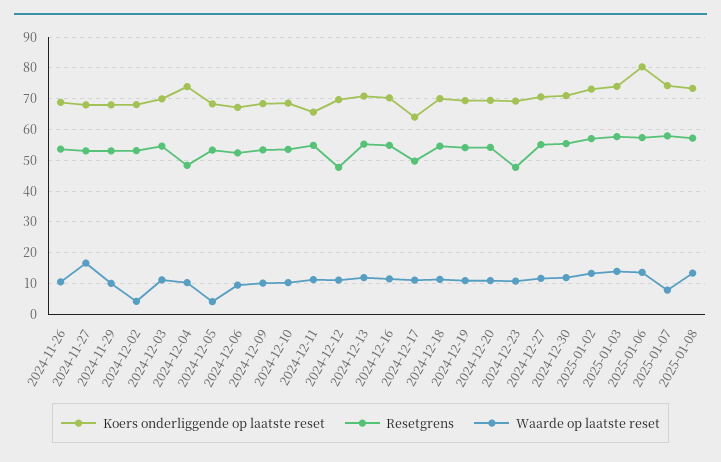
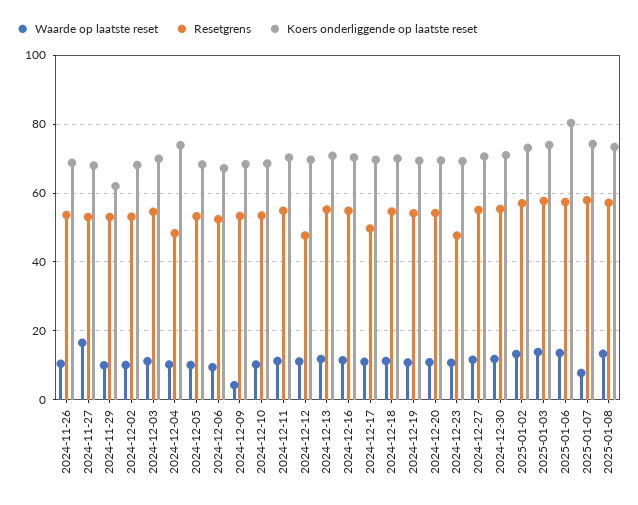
  {
    "Koers onderliggende op laatste reset": {
      "2024-11-26": 68,
      "2024-11-27": 68,
-     "2024-11-29": 68,
+     "2024-11-29": 62,
      "2024-12-02": 68,
      "2024-12-03": 70,
      "2024-12-04": 74,
      "2024-12-05": 68,
      "2024-12-06": 68,
      "2024-12-09": 68,
      "2024-12-10": 68,
-     "2024-12-11": 66,
+     "2024-12-11": 70,
      "2024-12-12": 70,
      "2024-12-13": 70,
      "2024-12-16": 70,
-     "2024-12-17": 64,
+     "2024-12-17": 70,
      "2024-12-18": 70,
      "2024-12-19": 70,
      "2024-12-20": 70,
      "2024-12-23": 70,
      "2024-12-27": 70,
      "2024-12-30": 70,
      "2025-01-02": 74,
      "2025-01-03": 74,
      "2025-01-06": 80,
      "2025-01-07": 74,
      "2025-01-08": 74
    },
    "Resetgrens": {
      "2024-11-26": 54,
      "2024-11-27": 54,
      "2024-11-29": 54,
      "2024-12-02": 54,
      "2024-12-03": 54,
      "2024-12-04": 48,
      "2024-12-05": 54,
      "2024-12-06": 52,
      "2024-12-09": 54,
      "2024-12-10": 54,
      "2024-12-11": 54,
      "2024-12-12": 48,
      "2024-12-13": 56,
      "2024-12-16": 54,
      "2024-12-17": 50,
      "2024-12-18": 54,
      "2024-12-19": 54,
      "2024-12-20": 54,
      "2024-12-23": 48,
      "2024-12-27": 56,
      "2024-12-30": 56,
      "2025-01-02": 58,
      "2025-01-03": 58,
      "2025-01-06": 58,
      "2025-01-07": 58,
      "2025-01-08": 58
    },
    "Waarde op laatste reset": {
      "2024-11-26": 10,
      "2024-11-27": 16,
      "2024-11-29": 10,
-     "2024-12-02": 4,
+     "2024-12-02": 10,
      "2024-12-03": 12,
      "2024-12-04": 10,
-     "2024-12-05": 4,
+     "2024-12-05": 10,
      "2024-12-06": 10,
-     "2024-12-09": 10,
+     "2024-12-09": 4,
      "2024-12-10": 10,
      "2024-12-11": 12,
      "2024-12-12": 12,
      "2024-12-13": 12,
      "2024-12-16": 12,
      "2024-12-17": 12,
      "2024-12-18": 12,
      "2024-12-19": 10,
      "2024-12-20": 10,
      "2024-12-23": 10,
      "2024-12-27": 12,
      "2024-12-30": 12,
      "2025-01-02": 14,
      "2025-01-03": 14,
      "2025-01-06": 14,
      "2025-01-07": 8,
      "2025-01-08": 14
    }
  }

